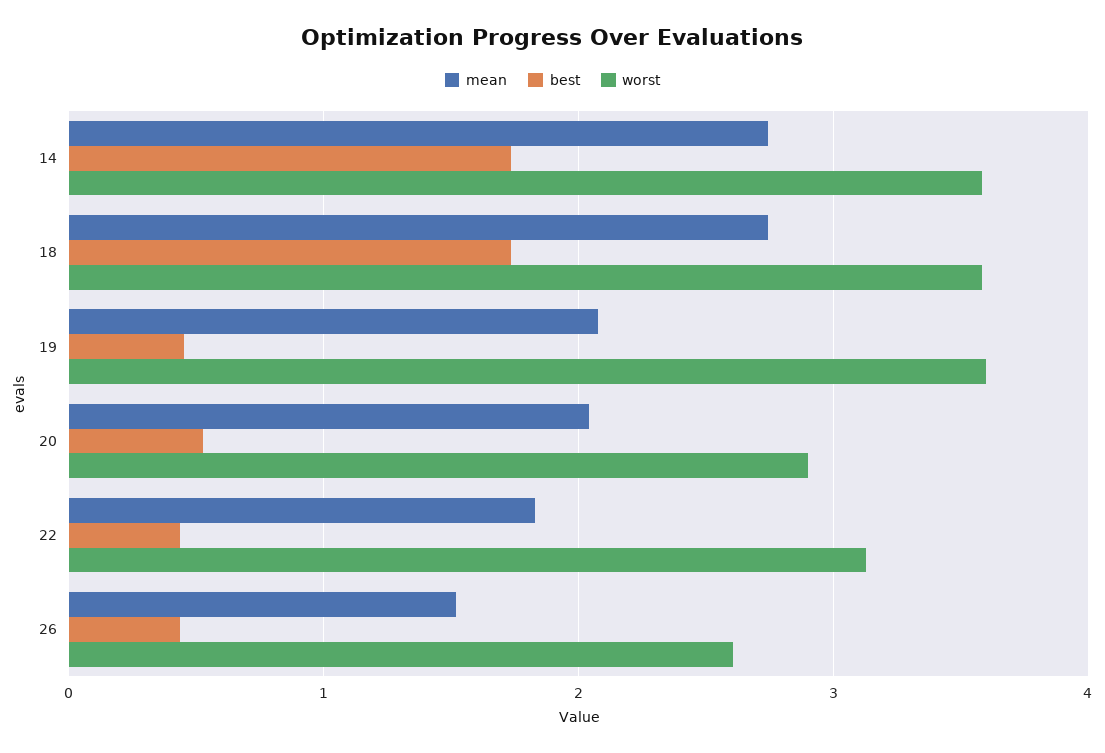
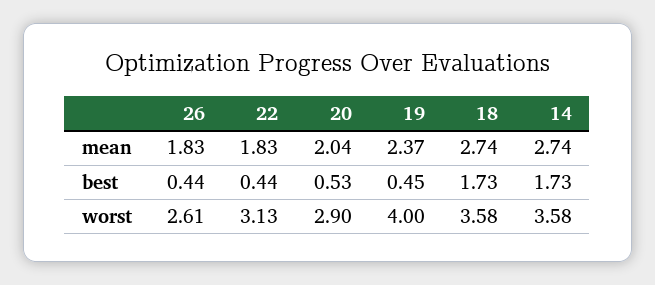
  {
    "mean": {
      "14": 2.74,
      "18": 2.74,
-     "19": 2.1,
+     "19": 2.37,
      "20": 2.04,
      "22": 1.83,
-     "26": 1.5
+     "26": 1.83
    },
    "best": {
      "14": 1.73,
      "18": 1.73,
      "19": 0.45,
      "20": 0.53,
      "22": 0.44,
      "26": 0.44
    },
    "worst": {
      "14": 3.58,
      "18": 3.58,
-     "19": 3.6,
+     "19": 4,
      "20": 2.9,
      "22": 3.13,
      "26": 2.61
    }
  }

